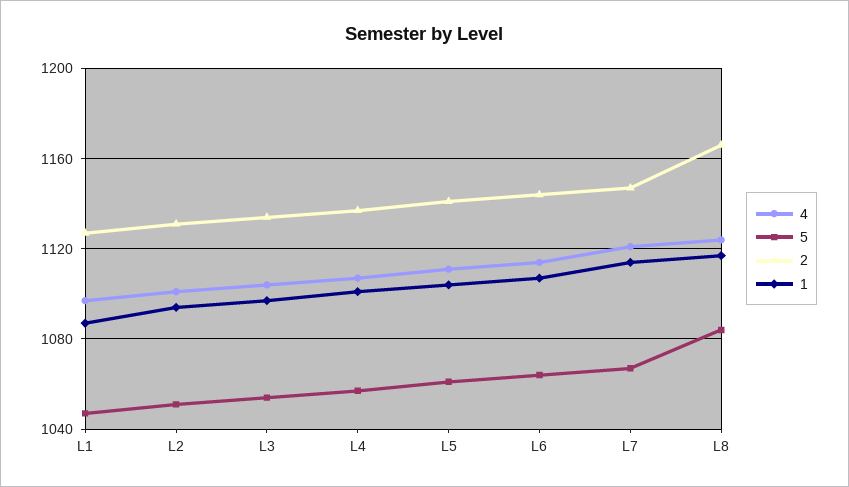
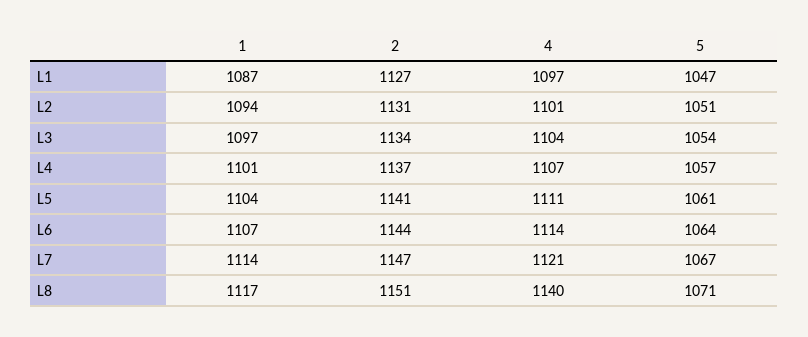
  {
    "4": {
      "L1": 1097,
      "L2": 1101,
      "L3": 1104,
      "L4": 1107,
      "L5": 1111,
      "L6": 1114,
      "L7": 1121,
-     "L8": 1125
+     "L8": 1140
    },
    "5": {
      "L1": 1047,
      "L2": 1051,
      "L3": 1054,
      "L4": 1057,
      "L5": 1061,
      "L6": 1064,
      "L7": 1067,
-     "L8": 1085
+     "L8": 1071
    },
    "2": {
      "L1": 1127,
      "L2": 1131,
      "L3": 1134,
      "L4": 1137,
      "L5": 1141,
      "L6": 1144,
      "L7": 1147,
-     "L8": 1165
+     "L8": 1151
    },
    "1": {
      "L1": 1087,
      "L2": 1094,
      "L3": 1097,
      "L4": 1101,
      "L5": 1104,
      "L6": 1107,
      "L7": 1114,
      "L8": 1117
    }
  }

